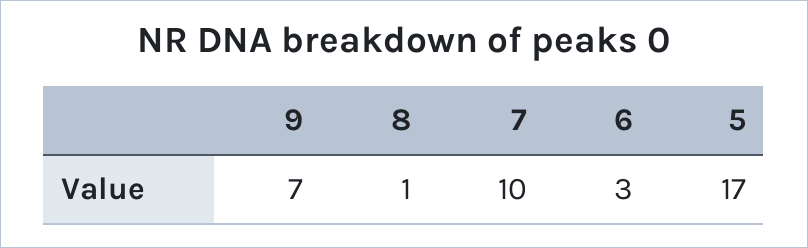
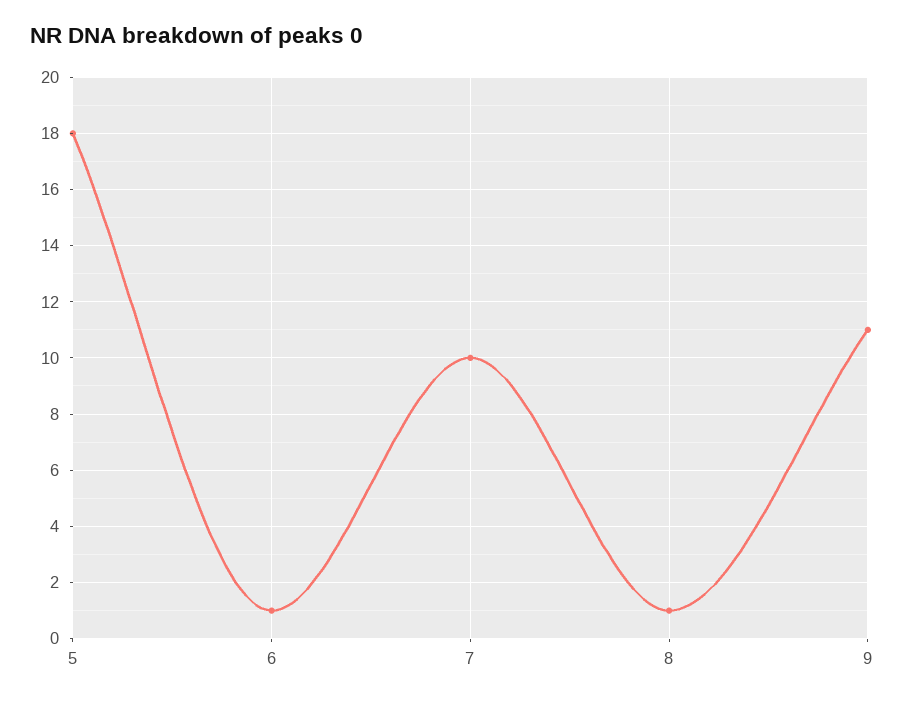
  {
-   "9": 7,
+   "9": 11,
    "8": 1,
    "7": 10,
-   "6": 3,
+   "6": 1,
-   "5": 17
+   "5": 18
  }

